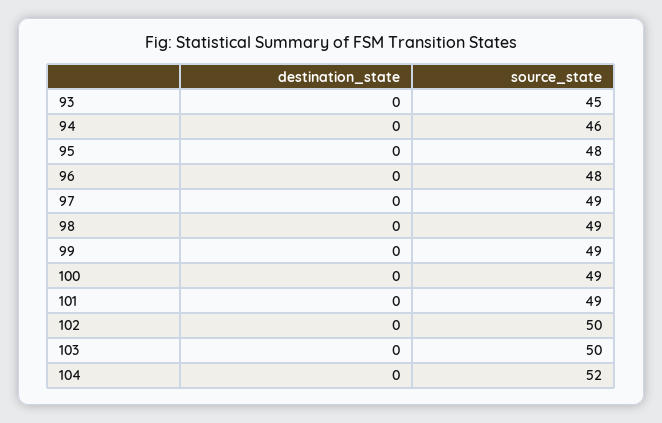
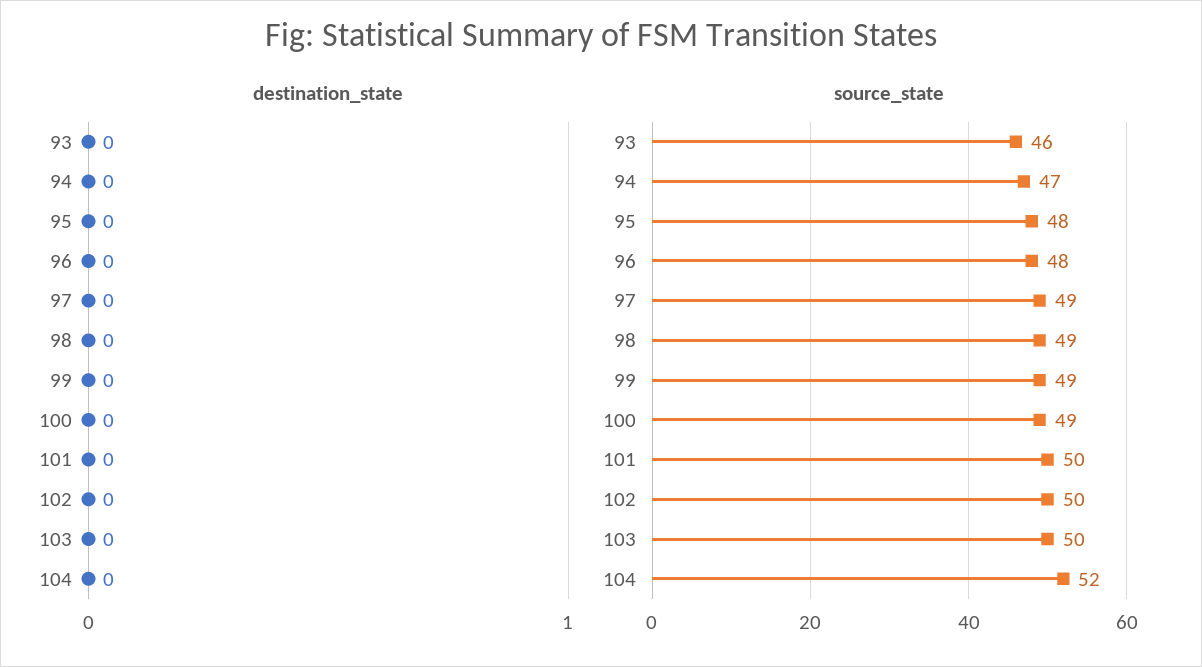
  {
    "destination_state": {
      "93": 0,
      "94": 0,
      "95": 0,
      "96": 0,
      "97": 0,
      "98": 0,
      "99": 0,
      "100": 0,
      "101": 0,
      "102": 0,
      "103": 0,
      "104": 0
    },
    "source_state": {
-     "93": 45,
+     "93": 46,
-     "94": 46,
+     "94": 47,
      "95": 48,
      "96": 48,
      "97": 49,
      "98": 49,
      "99": 49,
      "100": 49,
-     "101": 49,
+     "101": 50,
      "102": 50,
      "103": 50,
      "104": 52
    }
  }

